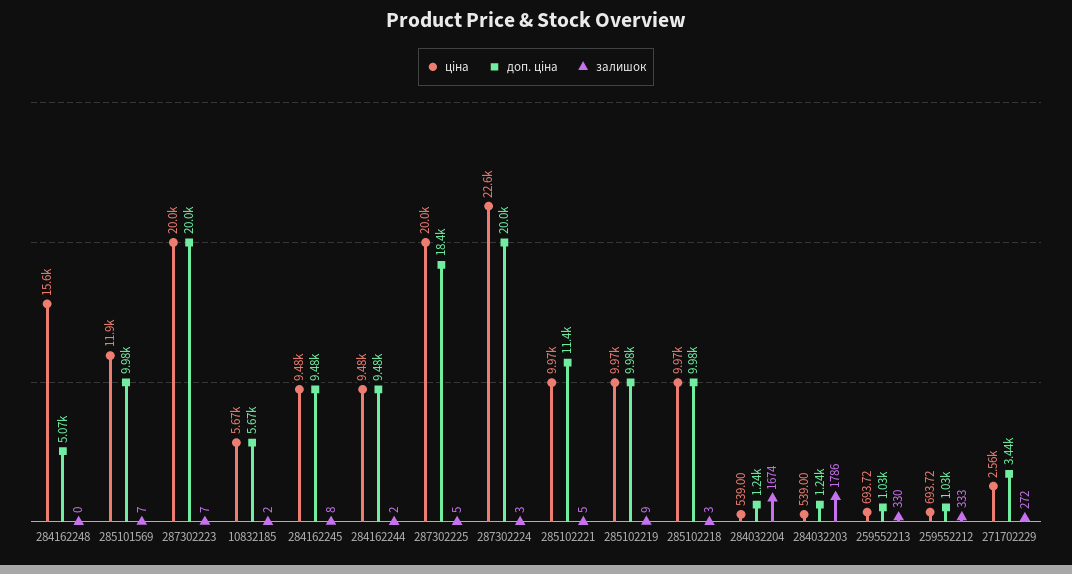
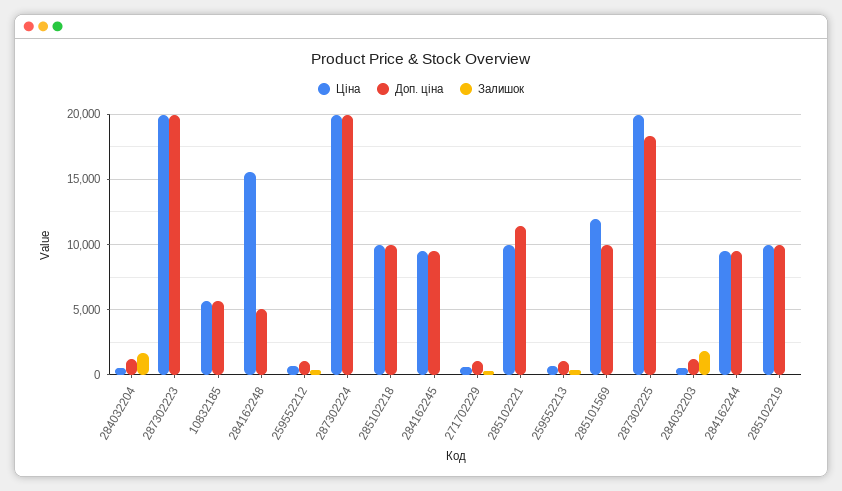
  {
    "ціна": {
      "284162248": 15600,
      "285101569": 11900,
      "287302223": 20000,
      "10832185": 5670,
      "284162245": 9480,
      "284162244": 9480,
      "287302225": 20000,
-     "287302224": 22600,
+     "287302224": 20000,
      "285102221": 9970,
      "285102219": 9970,
      "285102218": 9970,
      "284032204": 539,
      "284032203": 539,
      "259552213": 693.72,
      "259552212": 693.72,
-     "271702229": 2560
+     "271702229": 500
    },
    "доп. ціна": {
      "284162248": 5070,
      "285101569": 9980,
      "287302223": 20000,
      "10832185": 5670,
      "284162245": 9480,
      "284162244": 9480,
      "287302225": 18400,
      "287302224": 20000,
      "285102221": 11400,
      "285102219": 9980,
      "285102218": 9980,
      "284032204": 1240,
      "284032203": 1240,
      "259552213": 1030,
      "259552212": 1030,
-     "271702229": 3440
+     "271702229": 1000
    },
    "залишок": {
      "284162248": 0,
      "285101569": 7,
      "287302223": 7,
      "10832185": 2,
      "284162245": 8,
      "284162244": 2,
      "287302225": 5,
      "287302224": 3,
      "285102221": 5,
      "285102219": 9,
      "285102218": 3,
      "284032204": 1674,
      "284032203": 1786,
      "259552213": 330,
      "259552212": 333,
      "271702229": 272
    }
  }

